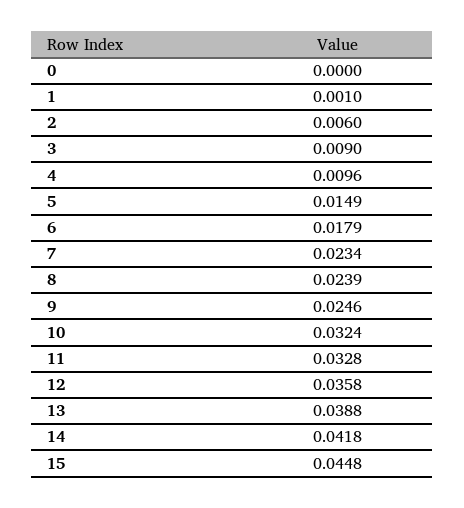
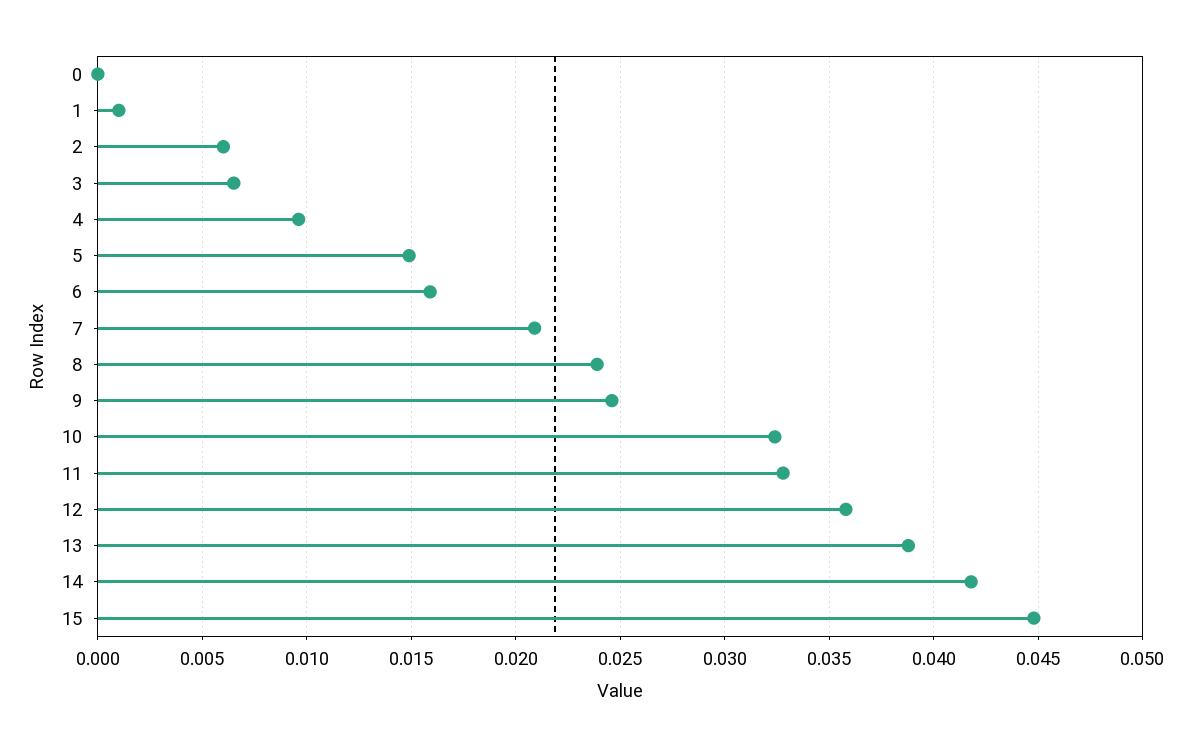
  {
    "0": 0,
    "1": 0.001,
    "2": 0.006,
-   "3": 0.009,
+   "3": 0.0065,
    "4": 0.0096,
    "5": 0.0149,
-   "6": 0.0179,
+   "6": 0.016,
-   "7": 0.0234,
+   "7": 0.021,
    "8": 0.0239,
    "9": 0.0246,
    "10": 0.0324,
    "11": 0.0328,
    "12": 0.0358,
    "13": 0.0388,
    "14": 0.0418,
    "15": 0.0448
  }

